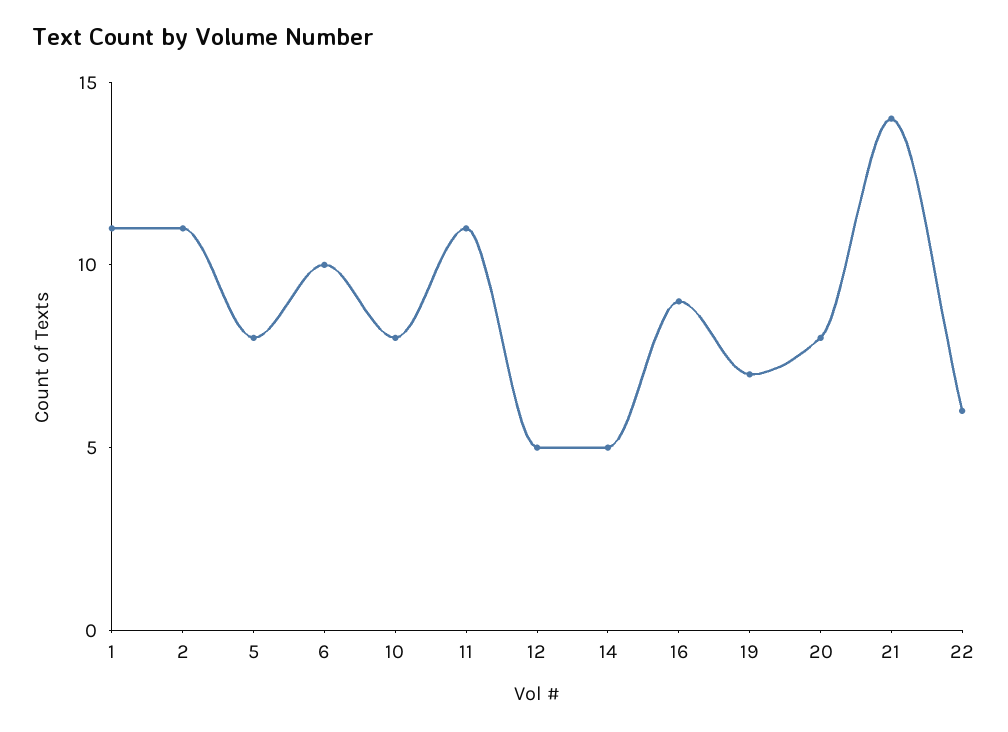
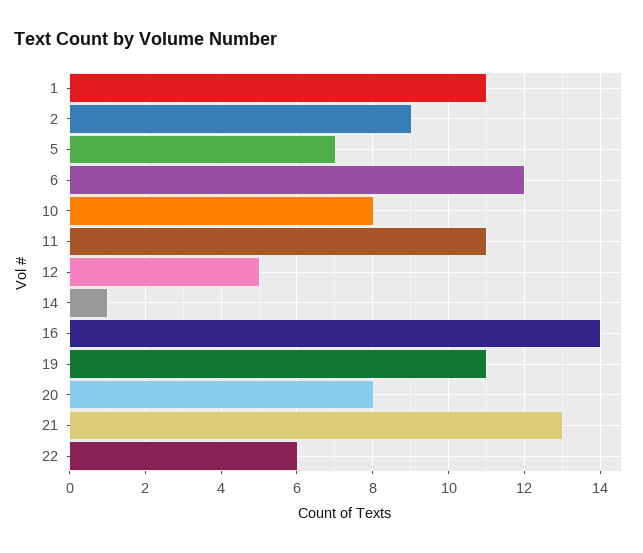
  {
    "1": 11,
-   "2": 11,
+   "2": 9,
-   "5": 8,
+   "5": 7,
-   "6": 10,
+   "6": 12,
    "10": 8,
    "11": 11,
    "12": 5,
-   "14": 5,
+   "14": 1,
-   "16": 9,
+   "16": 14,
-   "19": 7,
+   "19": 11,
    "20": 8,
-   "21": 14,
+   "21": 13,
    "22": 6
  }

